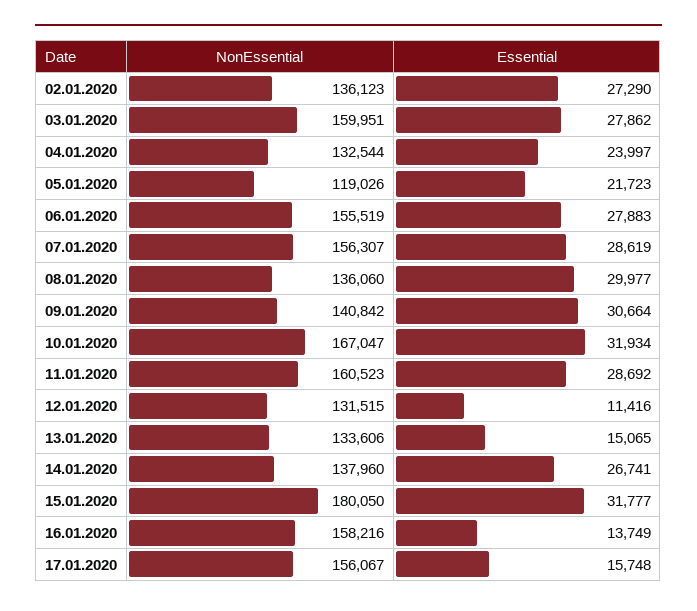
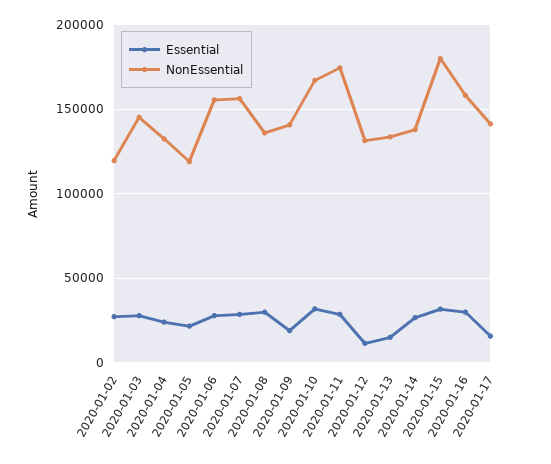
  {
    "NonEssential": {
-     "02.01.2020": 136123,
+     "02.01.2020": 120000,
-     "03.01.2020": 159951,
+     "03.01.2020": 145000,
      "04.01.2020": 132544,
      "05.01.2020": 119026,
      "06.01.2020": 155519,
      "07.01.2020": 156307,
      "08.01.2020": 136060,
      "09.01.2020": 140842,
      "10.01.2020": 167047,
-     "11.01.2020": 160523,
+     "11.01.2020": 175000,
      "12.01.2020": 131515,
      "13.01.2020": 133606,
      "14.01.2020": 137960,
      "15.01.2020": 180050,
      "16.01.2020": 158216,
-     "17.01.2020": 156067
+     "17.01.2020": 140000
    },
    "Essential": {
      "02.01.2020": 27290,
      "03.01.2020": 27862,
      "04.01.2020": 23997,
      "05.01.2020": 21723,
      "06.01.2020": 27883,
      "07.01.2020": 28619,
      "08.01.2020": 29977,
-     "09.01.2020": 30664,
+     "09.01.2020": 20000,
      "10.01.2020": 31934,
      "11.01.2020": 28692,
      "12.01.2020": 11416,
      "13.01.2020": 15065,
      "14.01.2020": 26741,
      "15.01.2020": 31777,
-     "16.01.2020": 13749,
+     "16.01.2020": 30000,
      "17.01.2020": 15748
    }
  }

